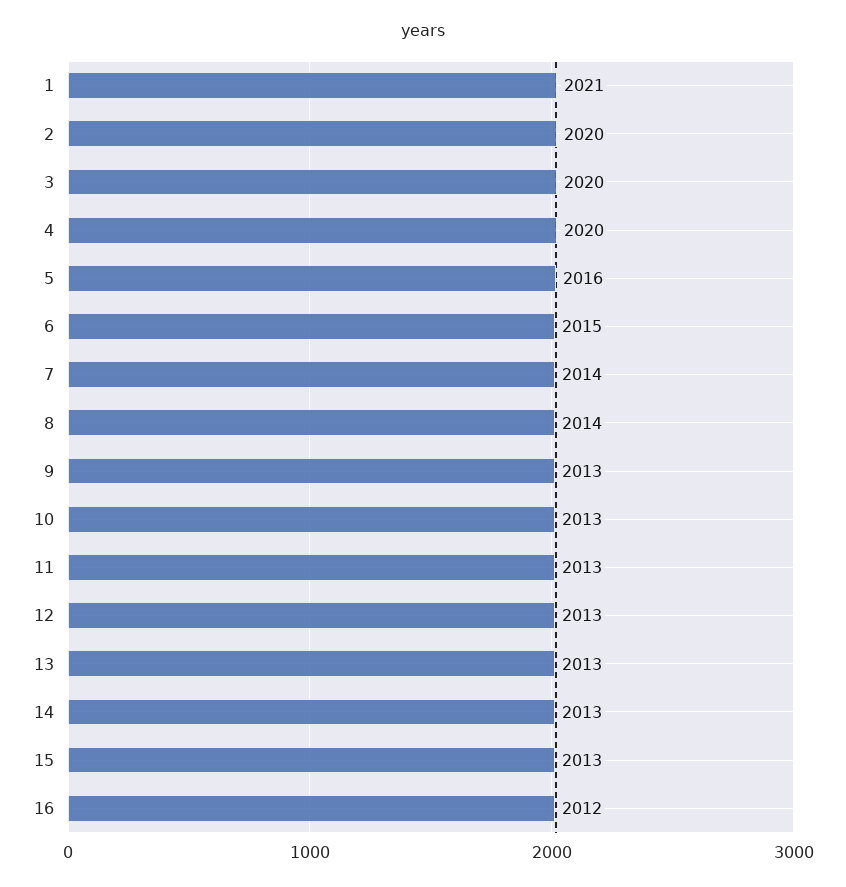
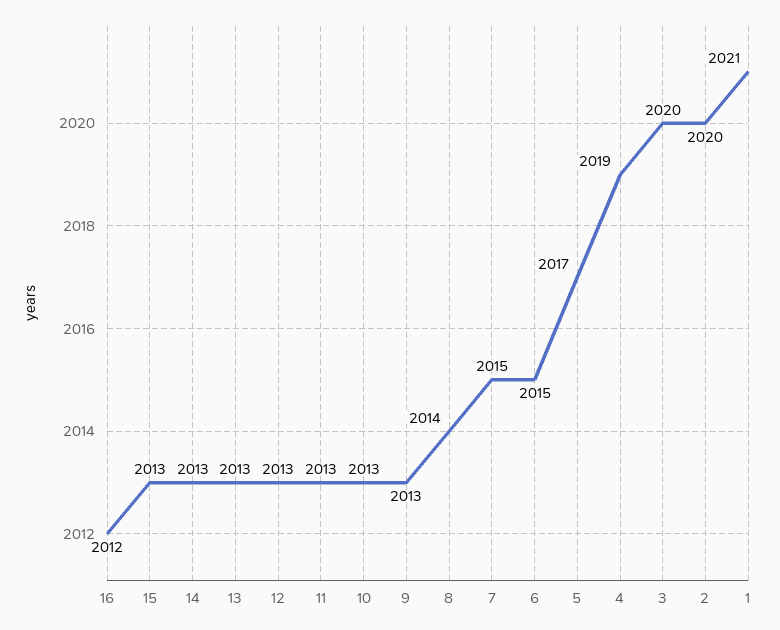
  {
    "1": 2021,
    "2": 2020,
    "3": 2020,
-   "4": 2020,
+   "4": 2019,
-   "5": 2016,
+   "5": 2017,
    "6": 2015,
-   "7": 2014,
+   "7": 2015,
    "8": 2014,
    "9": 2013,
    "10": 2013,
    "11": 2013,
    "12": 2013,
    "13": 2013,
    "14": 2013,
    "15": 2013,
    "16": 2012
  }

